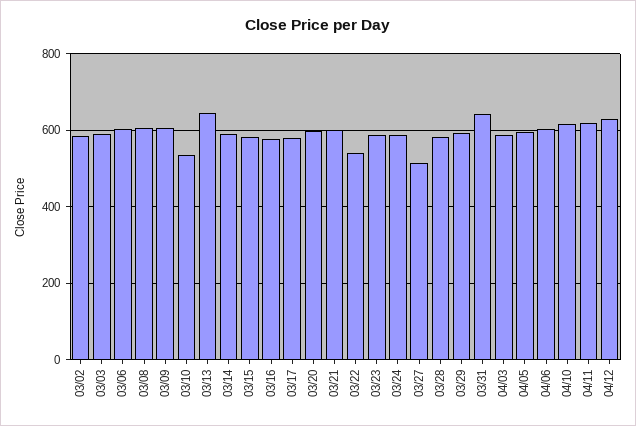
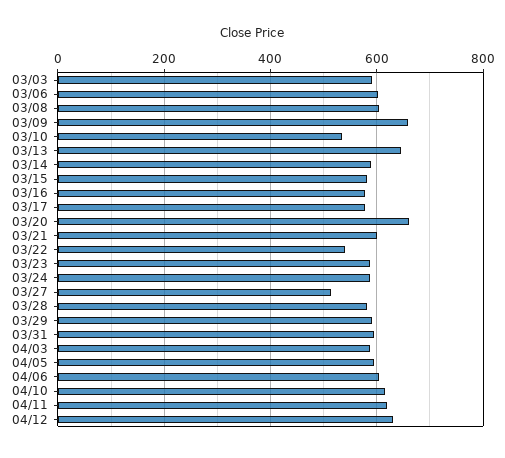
  {
-   "03/02": 580,
    "03/03": 600,
    "03/06": 600,
    "03/08": 600,
-   "03/09": 600,
+   "03/09": 660,
    "03/10": 540,
    "03/13": 640,
    "03/14": 600,
    "03/15": 580,
    "03/16": 580,
    "03/17": 580,
-   "03/20": 600,
+   "03/20": 660,
    "03/21": 600,
    "03/22": 540,
    "03/23": 580,
    "03/24": 580,
    "03/27": 520,
    "03/28": 580,
    "03/29": 600,
-   "03/31": 640,
+   "03/31": 600,
    "04/03": 580,
    "04/05": 600,
    "04/06": 600,
    "04/10": 620,
    "04/11": 620,
    "04/12": 620
  }

